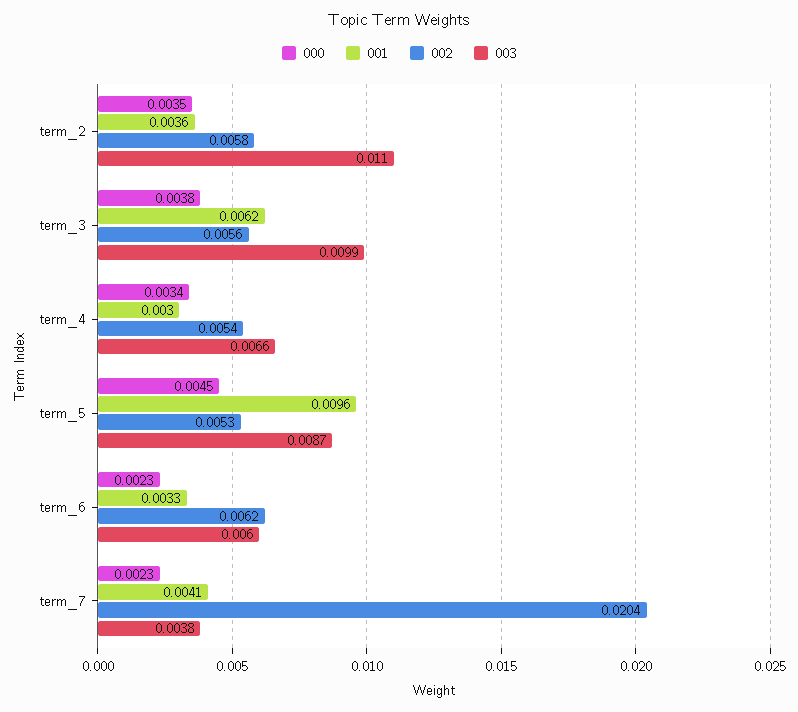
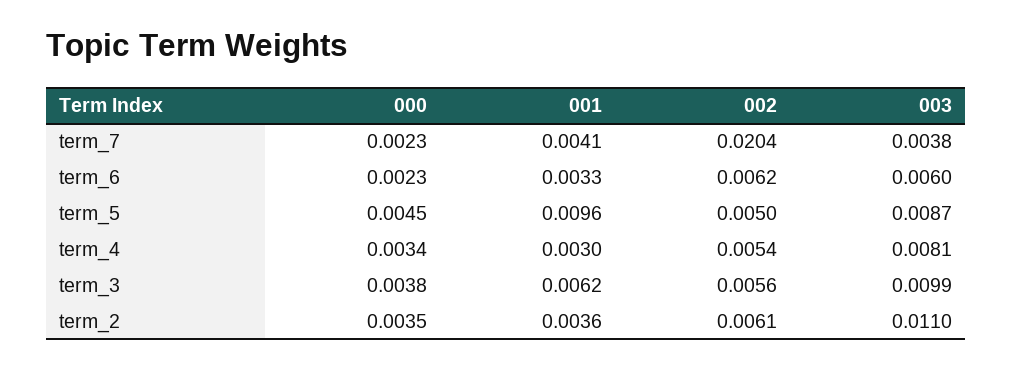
  {
    "000": {
      "term_2": 0.0035,
      "term_3": 0.0038,
      "term_4": 0.0034,
      "term_5": 0.0045,
      "term_6": 0.0023,
      "term_7": 0.0023
    },
    "001": {
      "term_2": 0.0036,
      "term_3": 0.0062,
      "term_4": 0.003,
      "term_5": 0.0096,
      "term_6": 0.0033,
      "term_7": 0.0041
    },
    "002": {
-     "term_2": 0.0058,
+     "term_2": 0.0061,
      "term_3": 0.0056,
      "term_4": 0.0054,
-     "term_5": 0.0053,
+     "term_5": 0.005,
      "term_6": 0.0062,
      "term_7": 0.0204
    },
    "003": {
      "term_2": 0.011,
      "term_3": 0.0099,
-     "term_4": 0.0066,
+     "term_4": 0.0081,
      "term_5": 0.0087,
      "term_6": 0.006,
      "term_7": 0.0038
    }
  }

